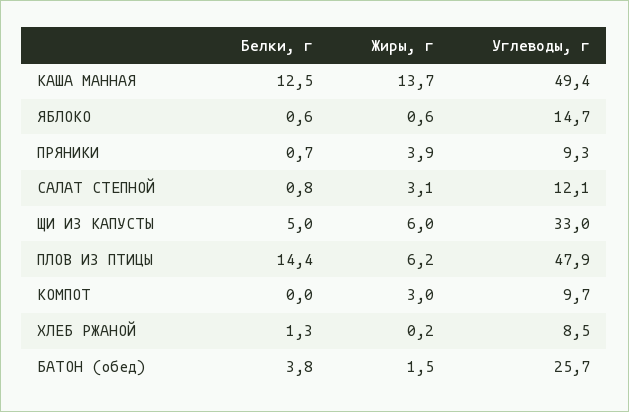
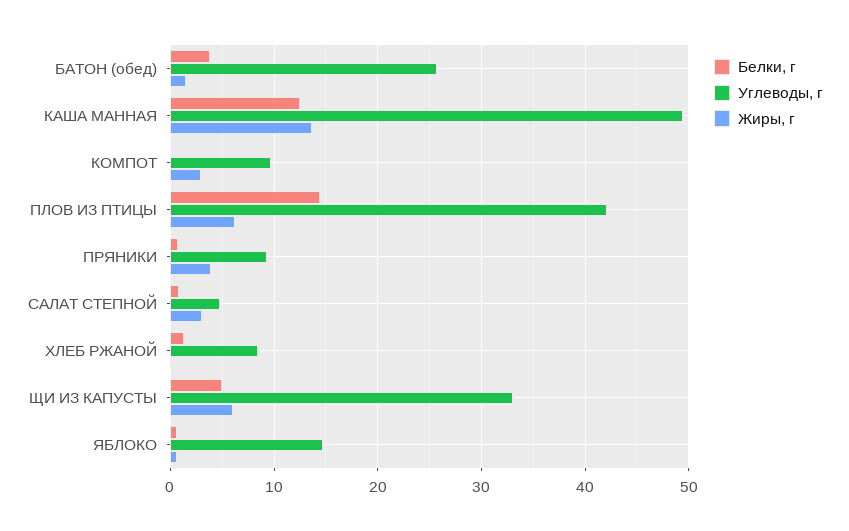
  {
    "Белки, г": {
      "КАША МАННАЯ": 12.5,
      "ЯБЛОКО": 0.6,
      "ПРЯНИКИ": 0.7,
      "САЛАТ СТЕПНОЙ": 0.8,
      "ЩИ ИЗ КАПУСТЫ": 5,
      "ПЛОВ ИЗ ПТИЦЫ": 14.4,
      "КОМПОТ": 0,
      "ХЛЕБ РЖАНОЙ": 1.3,
      "БАТОН (обед)": 3.8
    },
    "Жиры, г": {
      "КАША МАННАЯ": 13.7,
      "ЯБЛОКО": 0.6,
      "ПРЯНИКИ": 3.9,
      "САЛАТ СТЕПНОЙ": 3.1,
      "ЩИ ИЗ КАПУСТЫ": 6,
      "ПЛОВ ИЗ ПТИЦЫ": 6.2,
      "КОМПОТ": 3,
      "ХЛЕБ РЖАНОЙ": 0.2,
      "БАТОН (обед)": 1.5
    },
    "Углеводы, г": {
      "КАША МАННАЯ": 49.4,
      "ЯБЛОКО": 14.7,
      "ПРЯНИКИ": 9.3,
-     "САЛАТ СТЕПНОЙ": 12.1,
+     "САЛАТ СТЕПНОЙ": 5,
      "ЩИ ИЗ КАПУСТЫ": 33,
-     "ПЛОВ ИЗ ПТИЦЫ": 47.9,
+     "ПЛОВ ИЗ ПТИЦЫ": 42,
      "КОМПОТ": 9.7,
      "ХЛЕБ РЖАНОЙ": 8.5,
      "БАТОН (обед)": 25.7
    }
  }

